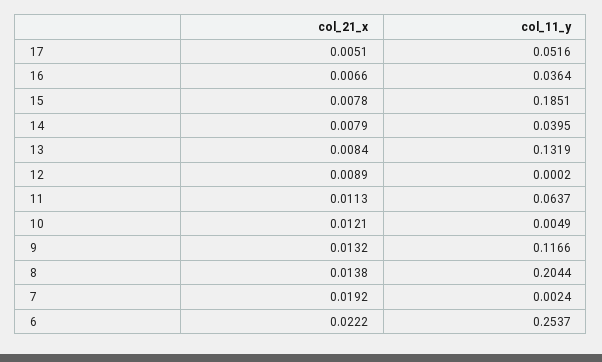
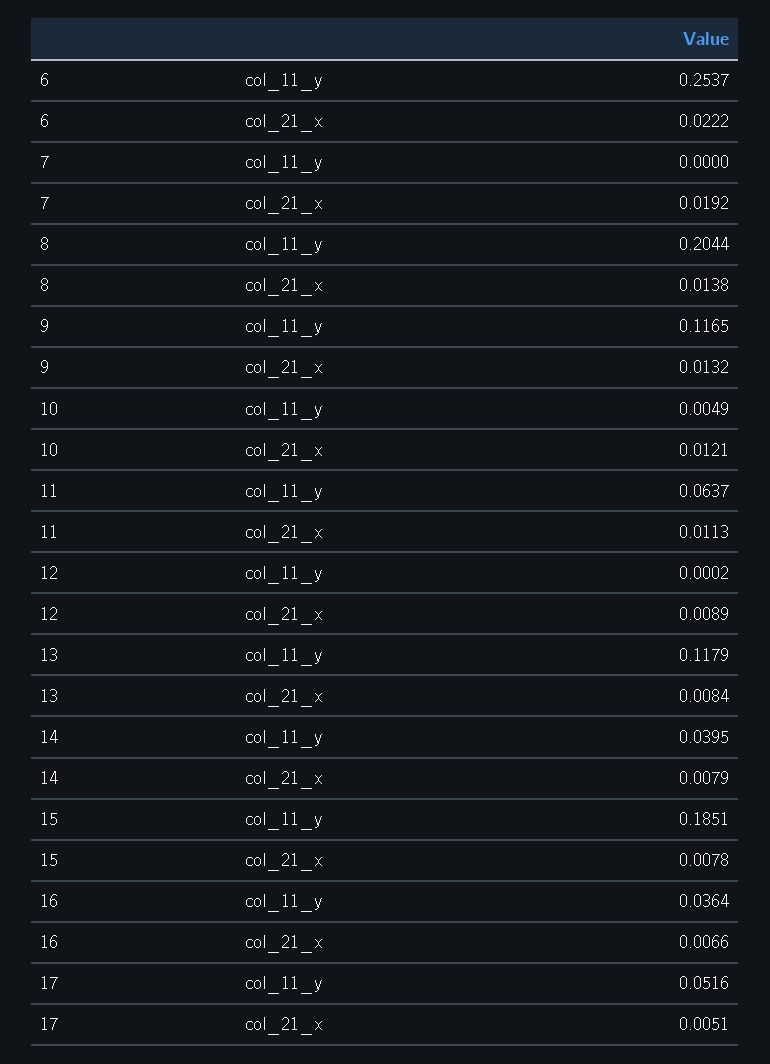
  {
    "col_21_x": {
      "17": 0.0051,
      "16": 0.0066,
      "15": 0.0078,
      "14": 0.0079,
      "13": 0.0084,
      "12": 0.0089,
      "11": 0.0113,
      "10": 0.0121,
      "9": 0.0132,
      "8": 0.0138,
      "7": 0.0192,
      "6": 0.0222
    },
    "col_11_y": {
      "17": 0.0516,
      "16": 0.0364,
      "15": 0.1851,
      "14": 0.0395,
-     "13": 0.1319,
+     "13": 0.1179,
      "12": 0.0002,
      "11": 0.0637,
      "10": 0.0049,
-     "9": 0.1166,
+     "9": 0.1165,
      "8": 0.2044,
-     "7": 0.0024,
+     "7": 0,
      "6": 0.2537
    }
  }

